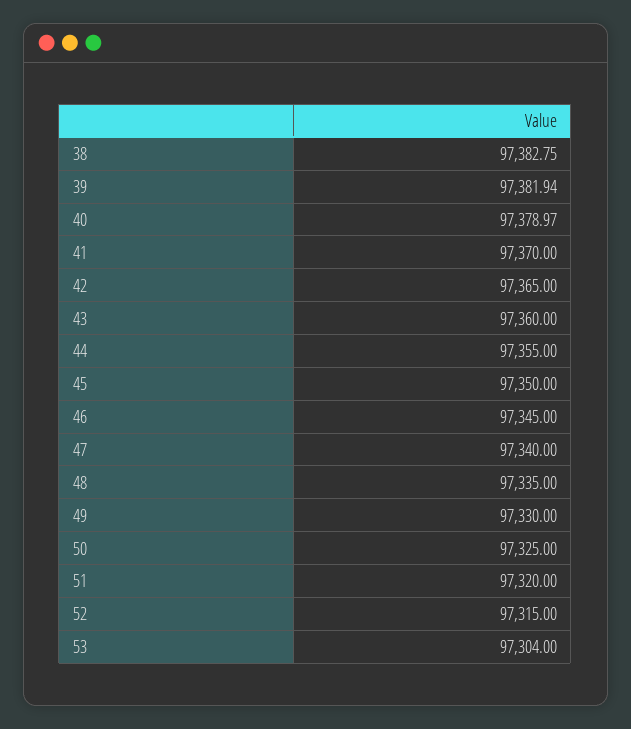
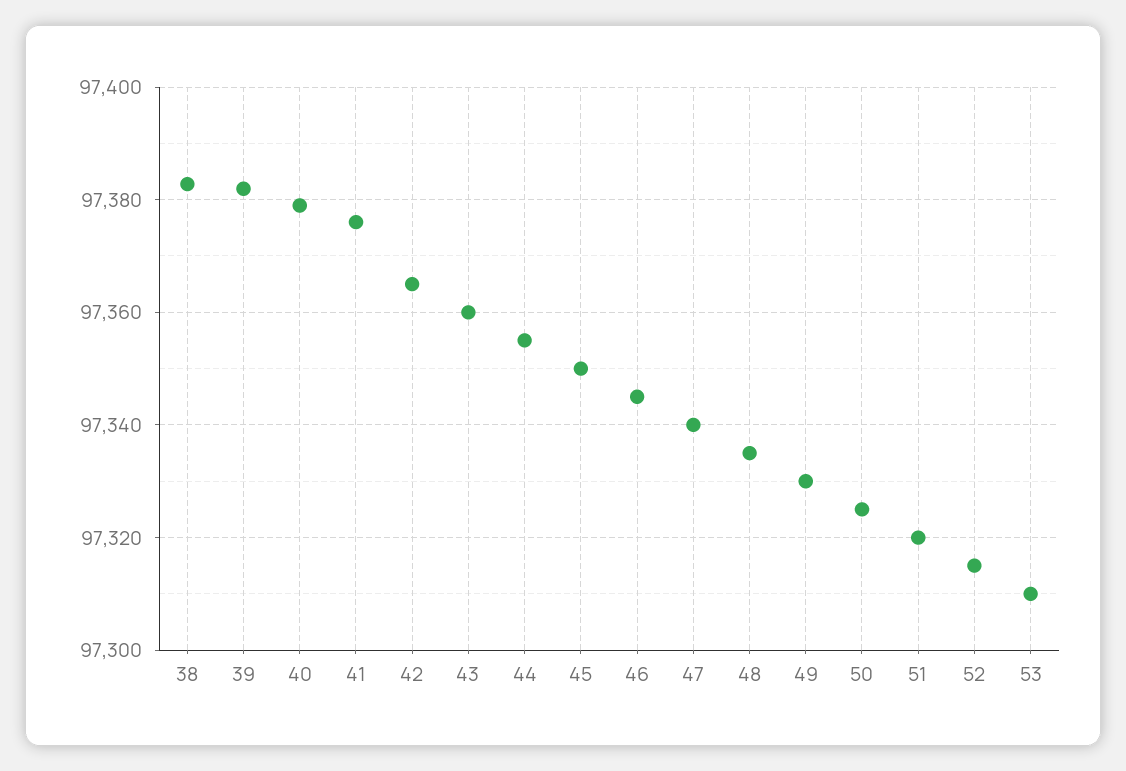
  {
    "38": 97382.75,
    "39": 97381.94,
    "40": 97378.97,
-   "41": 97370,
+   "41": 97376,
    "42": 97365,
    "43": 97360,
    "44": 97355,
    "45": 97350,
    "46": 97345,
    "47": 97340,
    "48": 97335,
    "49": 97330,
    "50": 97325,
    "51": 97320,
    "52": 97315,
-   "53": 97304
+   "53": 97310
  }

